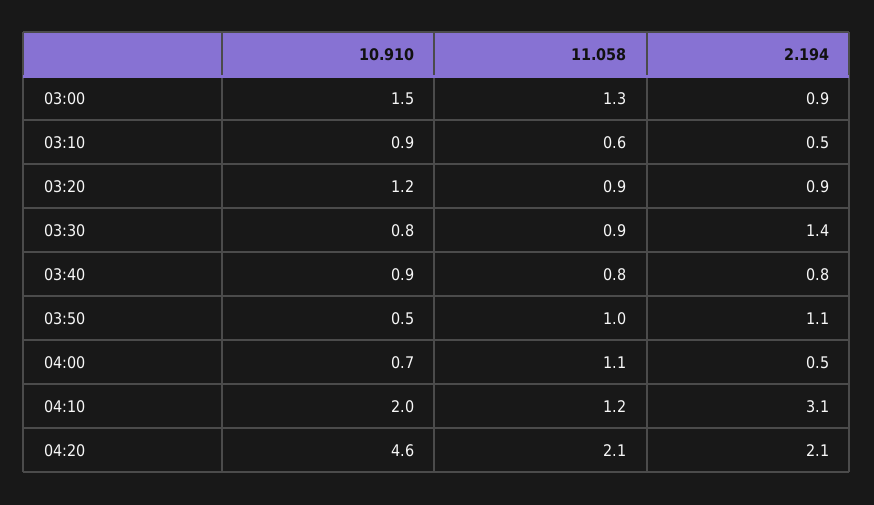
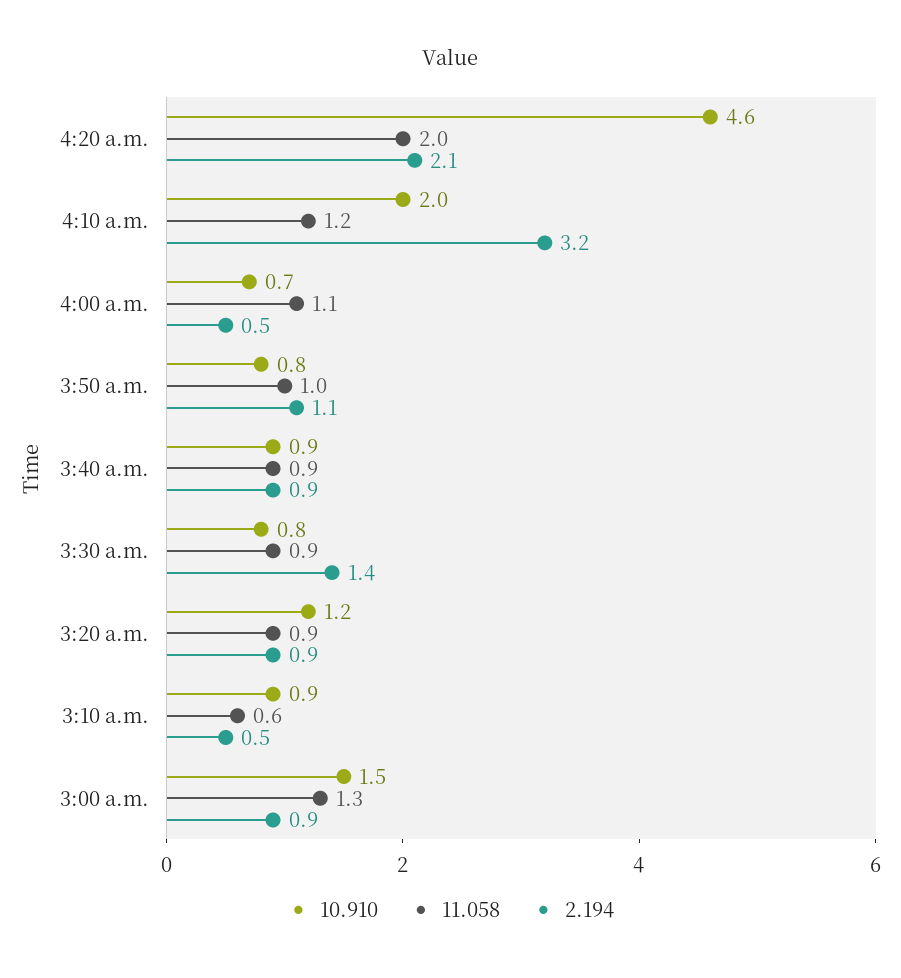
  {
    "10.910": {
      "03:00": 1.5,
      "03:10": 0.9,
      "03:20": 1.2,
      "03:30": 0.8,
      "03:40": 0.9,
-     "03:50": 0.5,
+     "03:50": 0.8,
      "04:00": 0.7,
      "04:10": 2,
      "04:20": 4.6
    },
    "11.058": {
      "03:00": 1.3,
      "03:10": 0.6,
      "03:20": 0.9,
      "03:30": 0.9,
-     "03:40": 0.8,
+     "03:40": 0.9,
      "03:50": 1,
      "04:00": 1.1,
      "04:10": 1.2,
-     "04:20": 2.1
+     "04:20": 2
    },
    "2.194": {
      "03:00": 0.9,
      "03:10": 0.5,
      "03:20": 0.9,
      "03:30": 1.4,
-     "03:40": 0.8,
+     "03:40": 0.9,
      "03:50": 1.1,
      "04:00": 0.5,
-     "04:10": 3.1,
+     "04:10": 3.2,
      "04:20": 2.1
    }
  }

